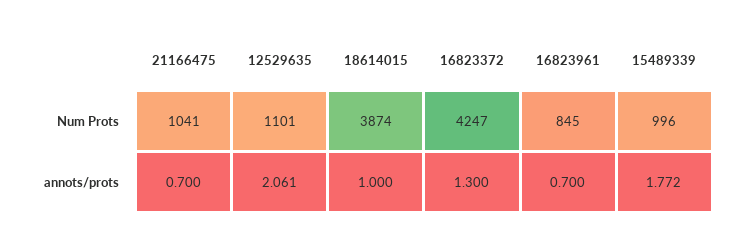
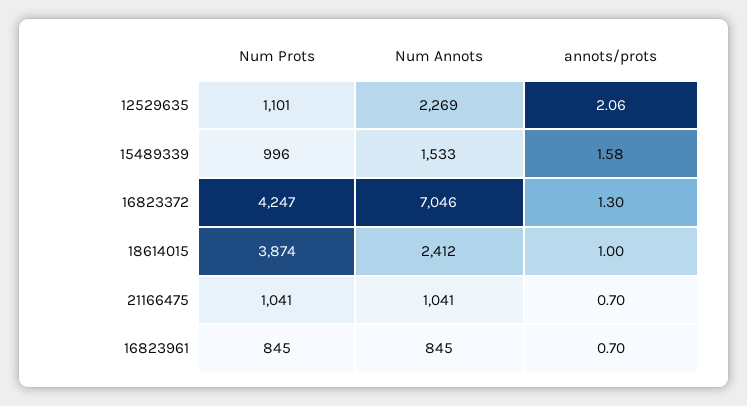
  {
    "21166475": {
      "Num Prots": 1041,
-     "annots/prots": 0.7
+     "annots/prots": 0.7,
+     "Num Annots": 1041
    },
    "12529635": {
      "Num Prots": 1101,
-     "annots/prots": 2.061
+     "annots/prots": 2.061,
+     "Num Annots": 2269
    },
    "18614015": {
      "Num Prots": 3874,
-     "annots/prots": 1
+     "annots/prots": 1,
+     "Num Annots": 2412
    },
    "16823372": {
      "Num Prots": 4247,
-     "annots/prots": 1.3
+     "annots/prots": 1.3,
+     "Num Annots": 7046
    },
    "16823961": {
      "Num Prots": 845,
-     "annots/prots": 0.7
+     "annots/prots": 0.7,
+     "Num Annots": 845
    },
    "15489339": {
      "Num Prots": 996,
-     "annots/prots": 1.772
+     "annots/prots": 1.58,
+     "Num Annots": 1533
    }
  }

